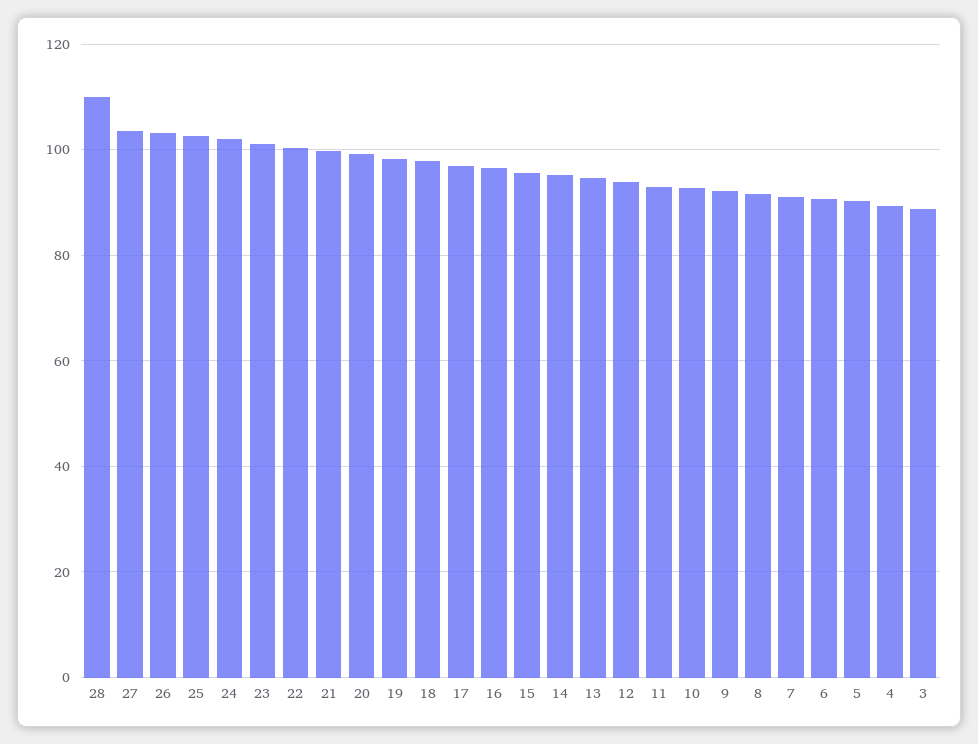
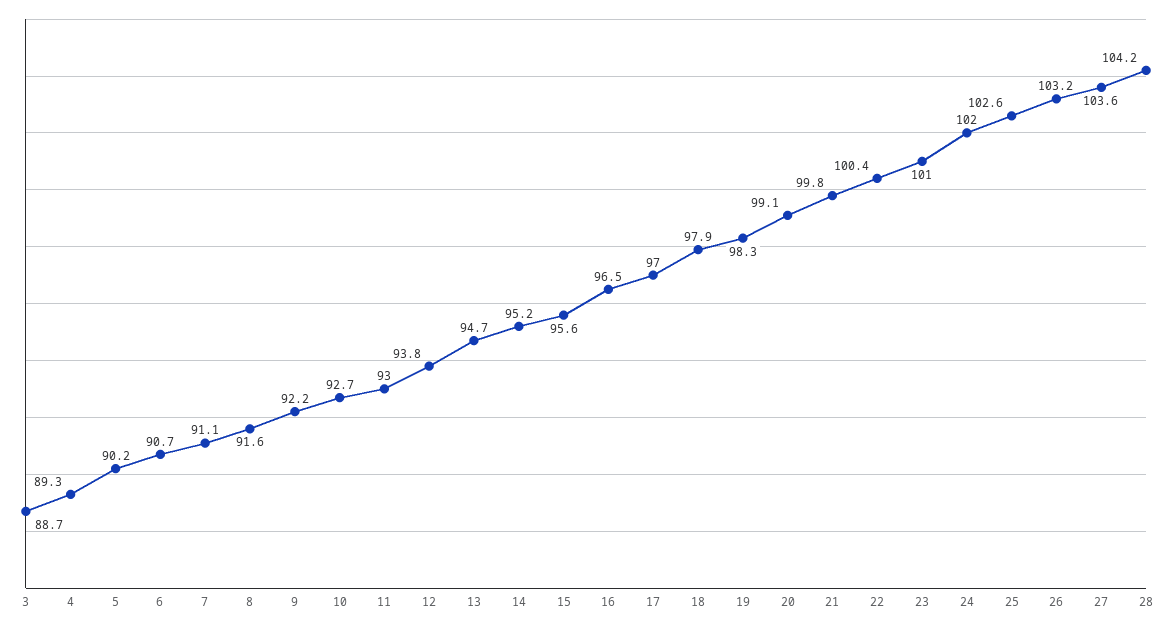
  {
-   "28": 110,
+   "28": 104.2,
    "27": 103.6,
    "26": 103.2,
    "25": 102.6,
    "24": 102,
    "23": 101,
    "22": 100.4,
    "21": 99.8,
    "20": 99.1,
    "19": 98.3,
    "18": 97.9,
    "17": 97,
    "16": 96.5,
    "15": 95.6,
    "14": 95.2,
    "13": 94.7,
    "12": 93.8,
    "11": 93,
    "10": 92.7,
    "9": 92.2,
    "8": 91.6,
    "7": 91.1,
    "6": 90.7,
    "5": 90.2,
    "4": 89.3,
    "3": 88.7
  }

